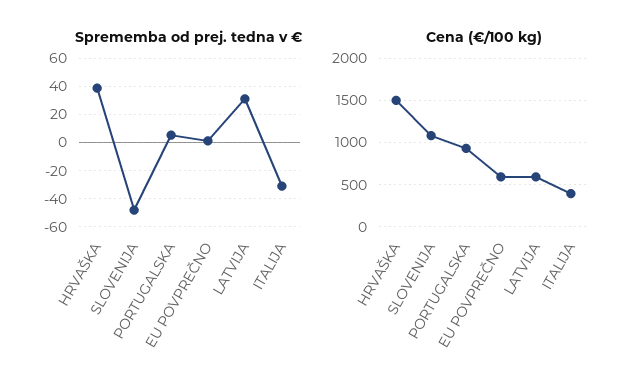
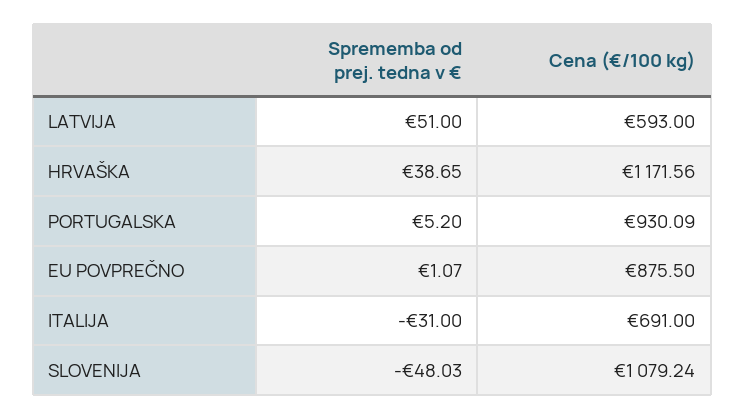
  {
    "Sprememba od prej. tedna v €": {
      "HRVAŠKA": 38.65,
      "SLOVENIJA": -48.03,
      "PORTUGALSKA": 5.2,
      "EU POVPREČNO": 1.07,
-     "LATVIJA": 30,
+     "LATVIJA": 51,
      "ITALIJA": -31
    },
    "Cena (€/100 kg)": {
-     "HRVAŠKA": 1500,
+     "HRVAŠKA": 1171.56,
      "SLOVENIJA": 1079.24,
      "PORTUGALSKA": 930.09,
-     "EU POVPREČNO": 600,
+     "EU POVPREČNO": 875.5,
      "LATVIJA": 593,
-     "ITALIJA": 400
+     "ITALIJA": 691
    }
  }

